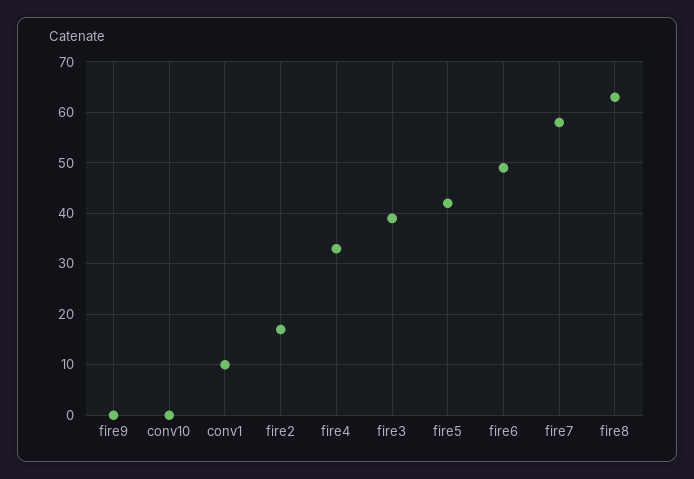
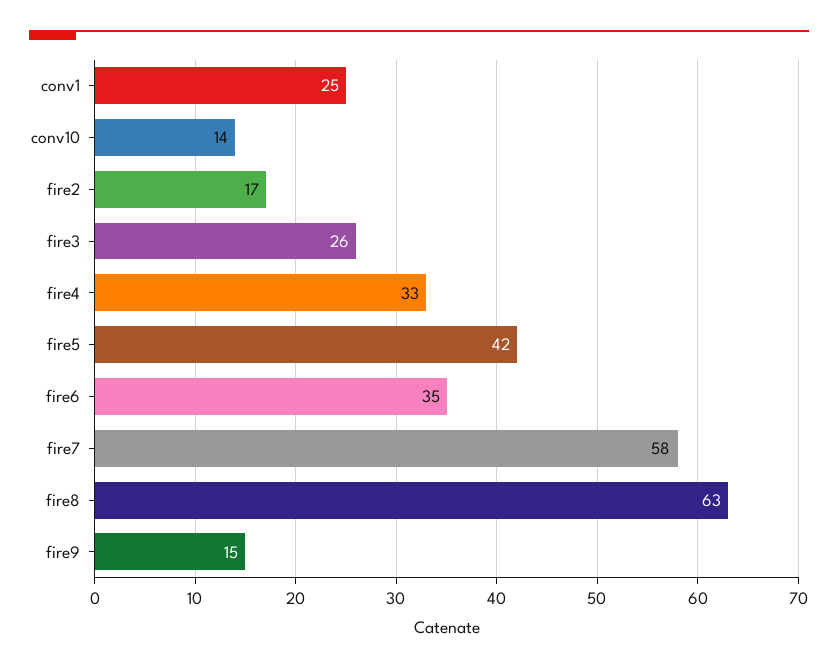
  {
-   "fire9": 0,
+   "fire9": 15,
-   "conv10": 0,
+   "conv10": 14,
-   "conv1": 10,
+   "conv1": 25,
    "fire2": 17,
    "fire4": 33,
-   "fire3": 40,
+   "fire3": 26,
    "fire5": 42,
-   "fire6": 50,
+   "fire6": 35,
    "fire7": 58,
    "fire8": 63
  }

